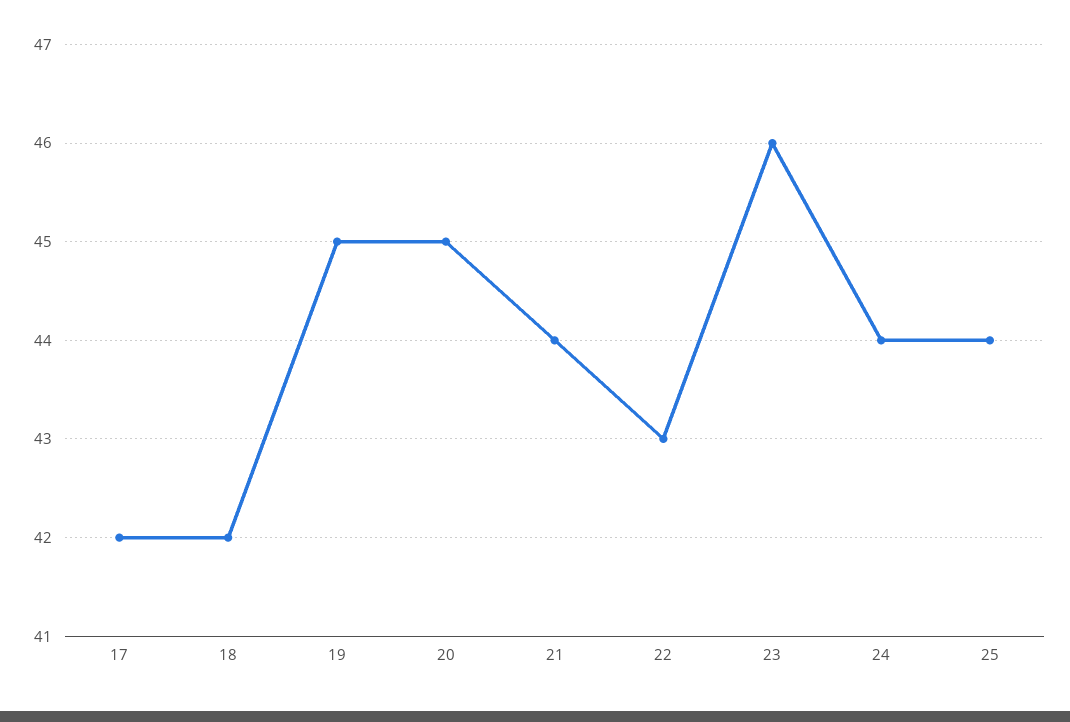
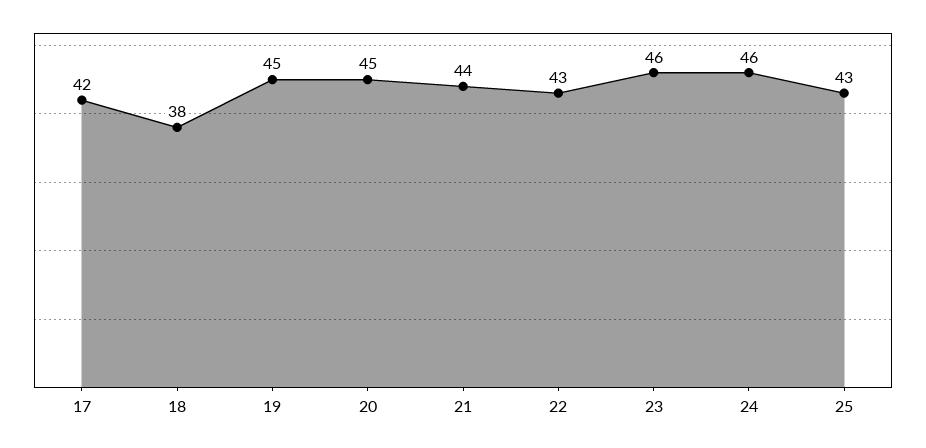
  {
    "17": 42,
-   "18": 42,
+   "18": 38,
    "19": 45,
    "20": 45,
    "21": 44,
    "22": 43,
    "23": 46,
-   "24": 44,
+   "24": 46,
-   "25": 44
+   "25": 43
  }

